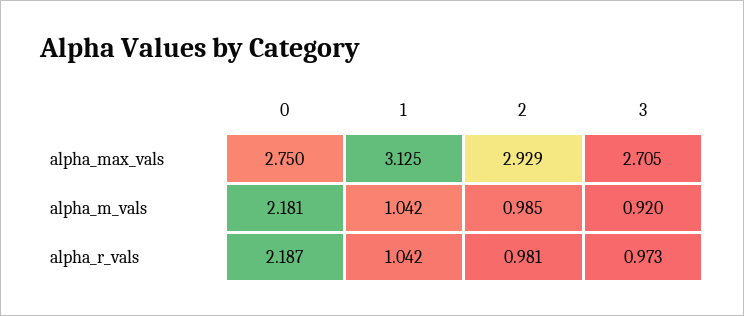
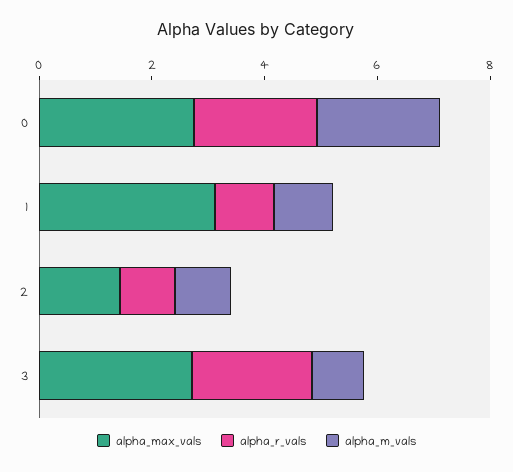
  {
    "alpha_max_vals": {
      "0": 2.75,
      "1": 3.125,
-     "2": 2.929,
+     "2": 1.5,
      "3": 2.705
    },
    "alpha_m_vals": {
      "0": 2.181,
      "1": 1.042,
      "2": 0.985,
      "3": 0.92
    },
    "alpha_r_vals": {
      "0": 2.187,
      "1": 1.042,
      "2": 0.981,
-     "3": 0.973
+     "3": 2
    }
  }

